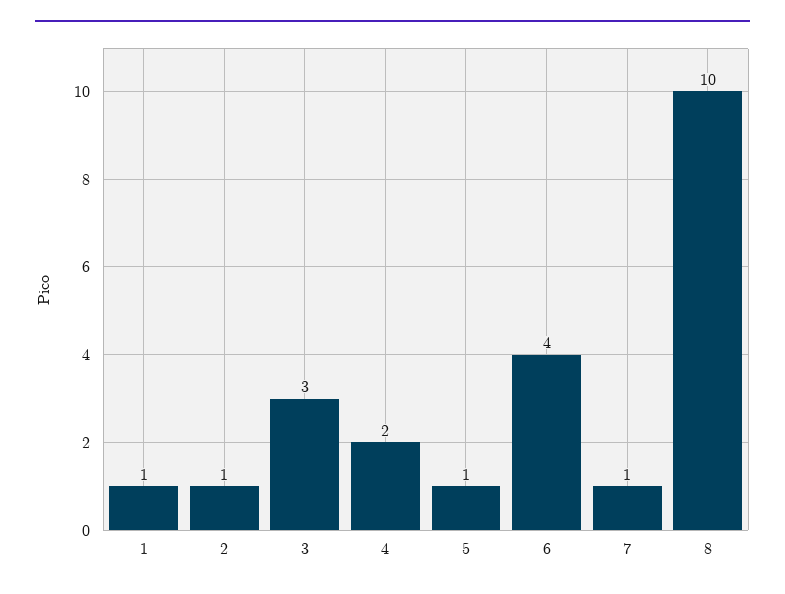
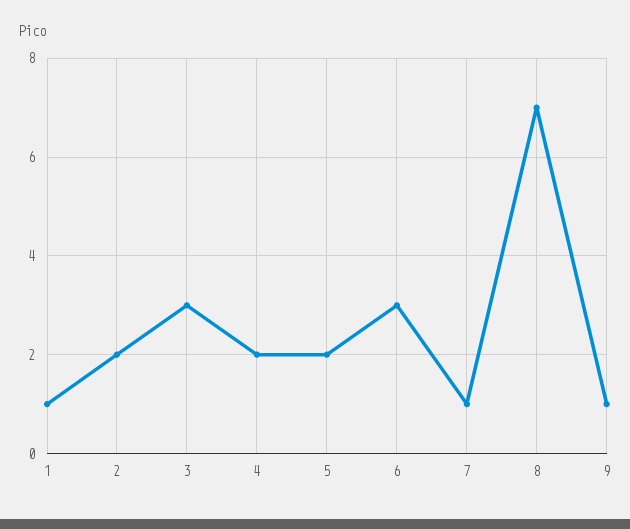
  {
    "1": 1,
-   "2": 1,
+   "2": 2,
    "3": 3,
    "4": 2,
-   "5": 1,
+   "5": 2,
-   "6": 4,
+   "6": 3,
    "7": 1,
-   "8": 10
+   "8": 7,
+   "9": 1
  }

